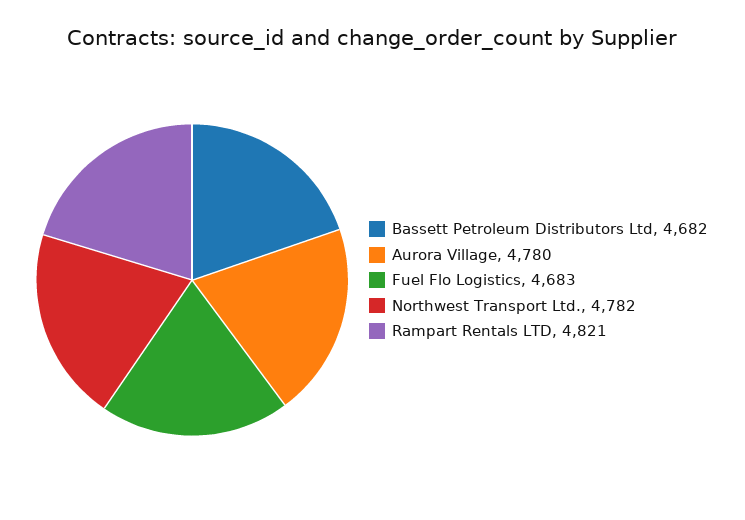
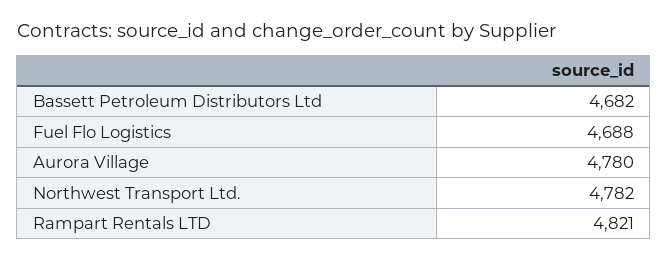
  {
    "Bassett Petroleum Distributors Ltd": 4682,
    "Aurora Village": 4780,
-   "Fuel Flo Logistics": 4683,
+   "Fuel Flo Logistics": 4688,
    "Northwest Transport Ltd.": 4782,
    "Rampart Rentals LTD": 4821
  }

